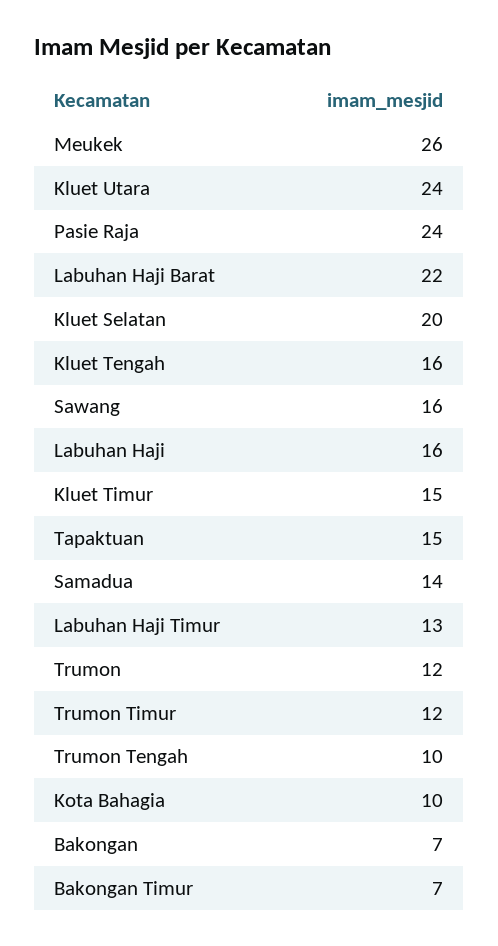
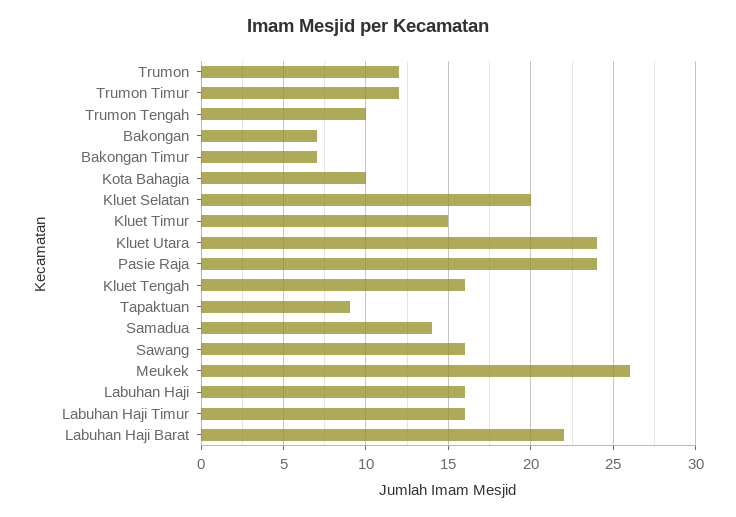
  {
    "Meukek": 26,
    "Kluet Utara": 24,
    "Pasie Raja": 24,
    "Labuhan Haji Barat": 22,
    "Kluet Selatan": 20,
    "Kluet Tengah": 16,
    "Sawang": 16,
    "Labuhan Haji": 16,
    "Kluet Timur": 15,
-   "Tapaktuan": 15,
+   "Tapaktuan": 9,
    "Samadua": 14,
-   "Labuhan Haji Timur": 13,
+   "Labuhan Haji Timur": 16,
    "Trumon": 12,
    "Trumon Timur": 12,
    "Trumon Tengah": 10,
    "Kota Bahagia": 10,
    "Bakongan": 7,
    "Bakongan Timur": 7
  }

